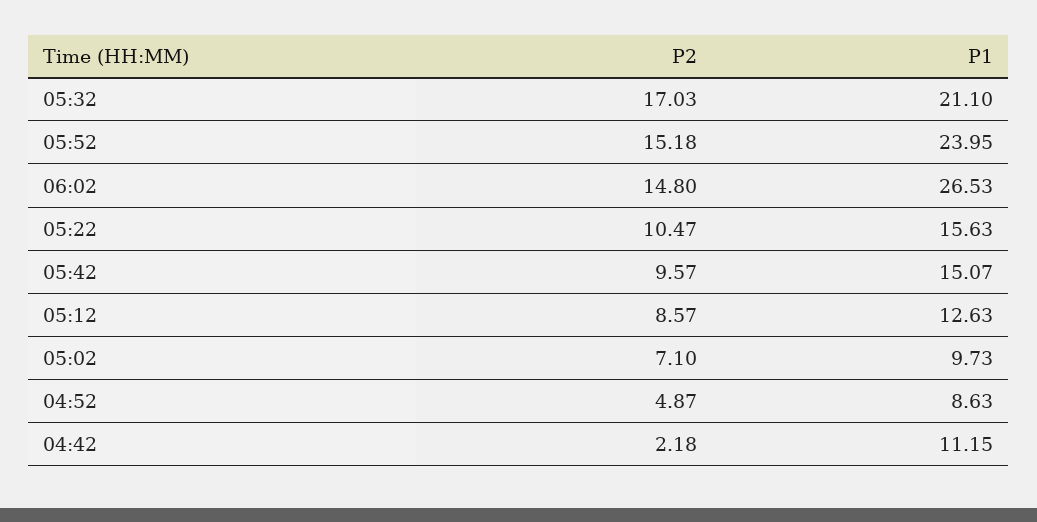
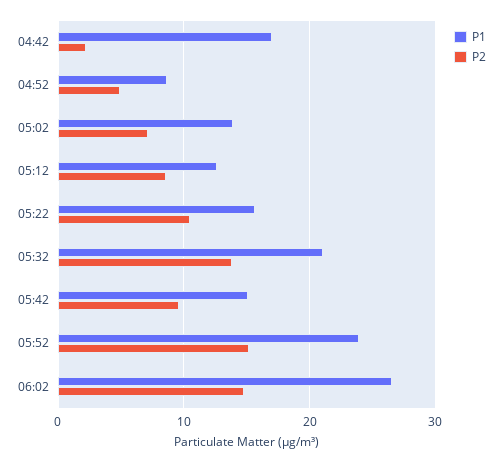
  {
    "P2": {
-     "05:32": 17.03,
+     "05:32": 14,
      "05:52": 15.18,
      "06:02": 14.8,
      "05:22": 10.47,
      "05:42": 9.57,
      "05:12": 8.57,
      "05:02": 7.1,
      "04:52": 4.87,
      "04:42": 2.18
    },
    "P1": {
      "05:32": 21.1,
      "05:52": 23.95,
      "06:02": 26.53,
      "05:22": 15.63,
      "05:42": 15.07,
      "05:12": 12.63,
-     "05:02": 9.73,
+     "05:02": 14,
      "04:52": 8.63,
-     "04:42": 11.15
+     "04:42": 17
    }
  }

